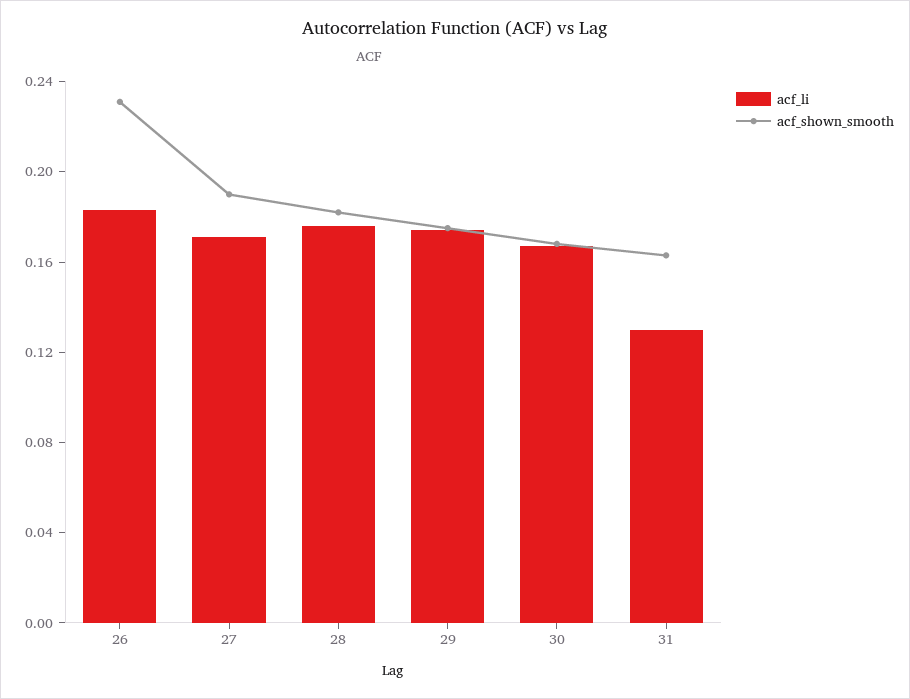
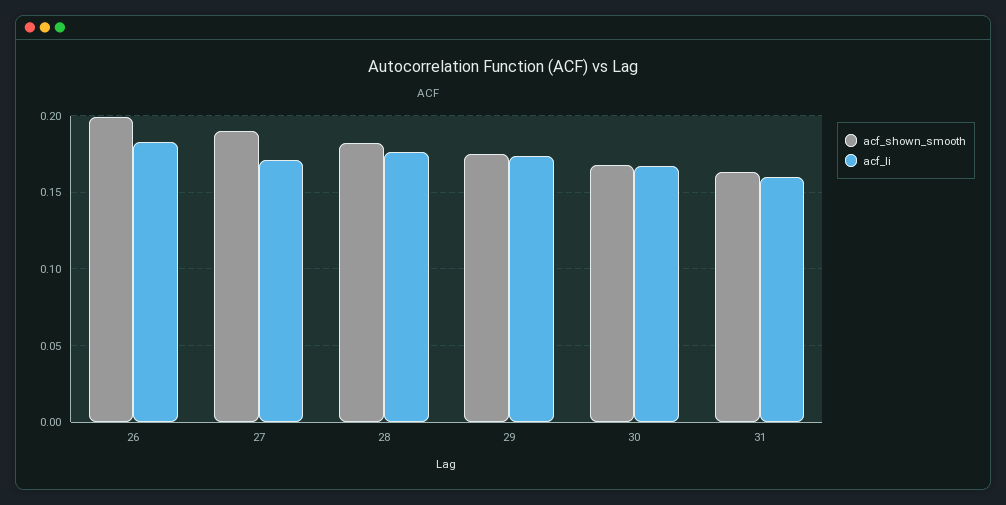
  {
    "acf_li": {
      "26": 0.185,
      "27": 0.17,
      "28": 0.175,
      "29": 0.175,
      "30": 0.165,
-     "31": 0.13
+     "31": 0.16
    },
    "acf_shown_smooth": {
-     "26": 0.23,
+     "26": 0.2,
      "27": 0.19,
      "28": 0.18,
      "29": 0.175,
      "30": 0.17,
      "31": 0.165
    }
  }

